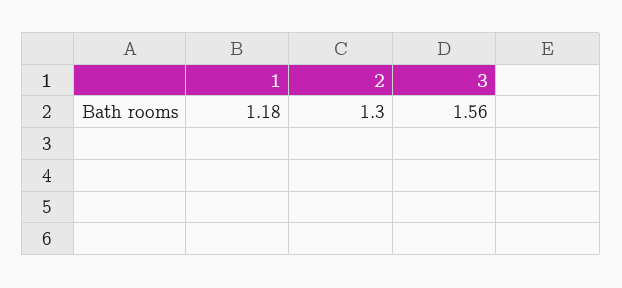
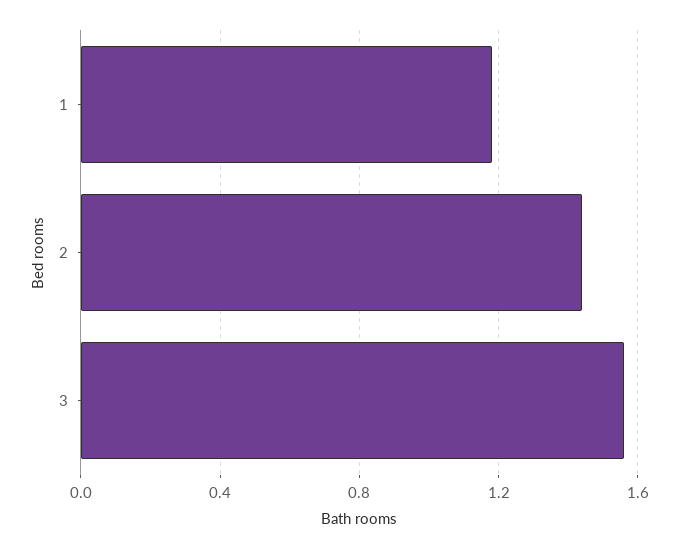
  {
    "1": 1.18,
-   "2": 1.3,
+   "2": 1.45,
    "3": 1.56
  }

